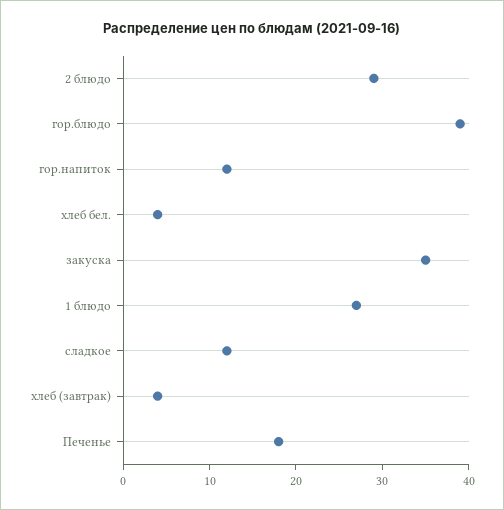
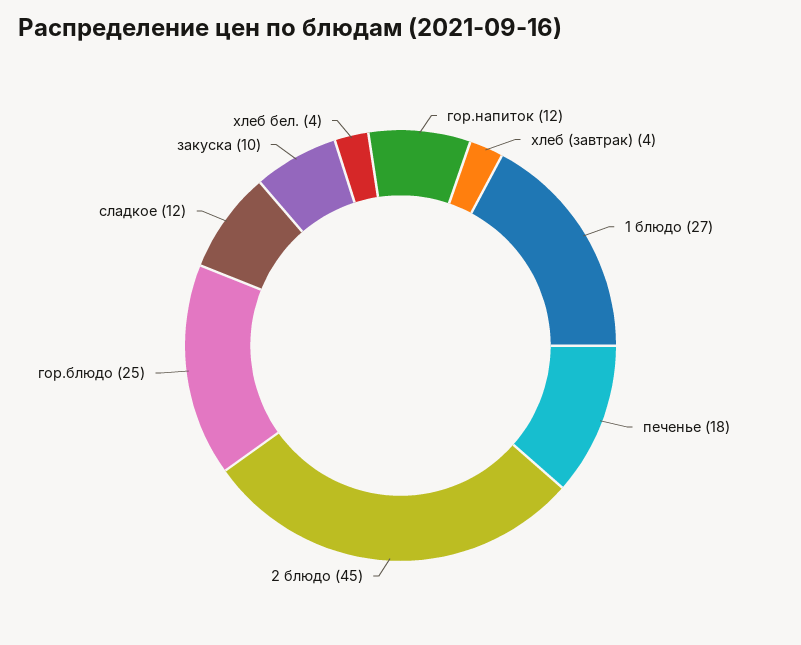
  {
-   "2 блюдо": 29,
+   "2 блюдо": 45,
-   "гор.блюдо": 39,
+   "гор.блюдо": 25,
    "гор.напиток": 12,
    "хлеб бел.": 4,
-   "закуска": 35,
+   "закуска": 10,
    "1 блюдо": 27,
    "сладкое": 12,
    "хлеб (завтрак)": 4,
    "Печенье": 18
  }

